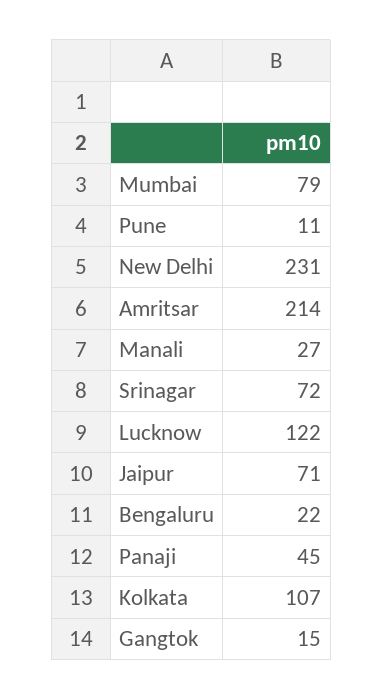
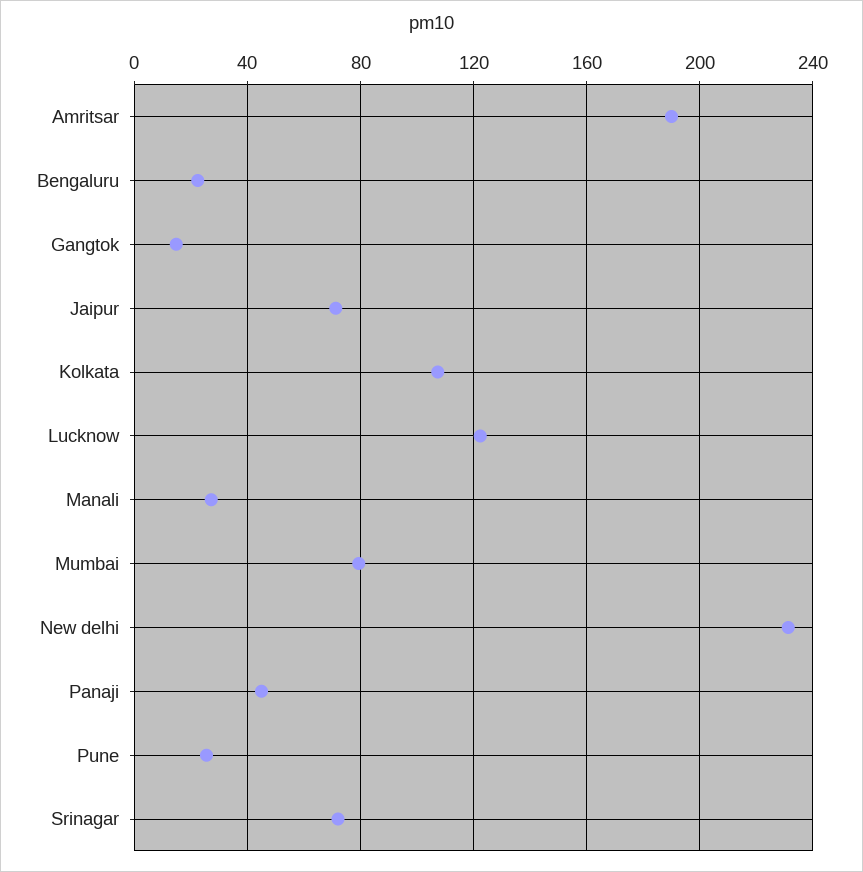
  {
    "Mumbai": 79,
-   "Pune": 11,
+   "Pune": 25,
    "New Delhi": 231,
-   "Amritsar": 214,
+   "Amritsar": 190,
    "Manali": 27,
    "Srinagar": 72,
    "Lucknow": 122,
    "Jaipur": 71,
    "Bengaluru": 22,
    "Panaji": 45,
    "Kolkata": 107,
    "Gangtok": 15
  }

